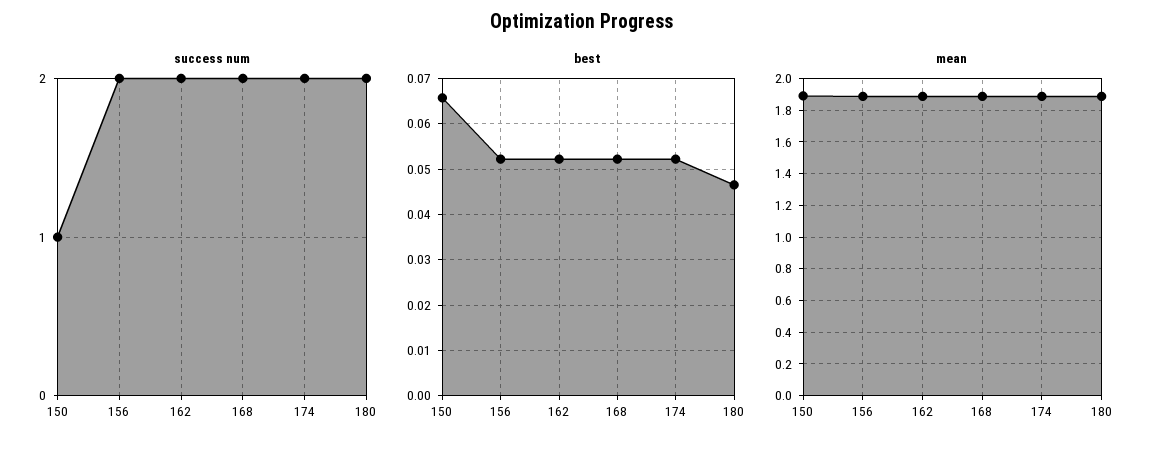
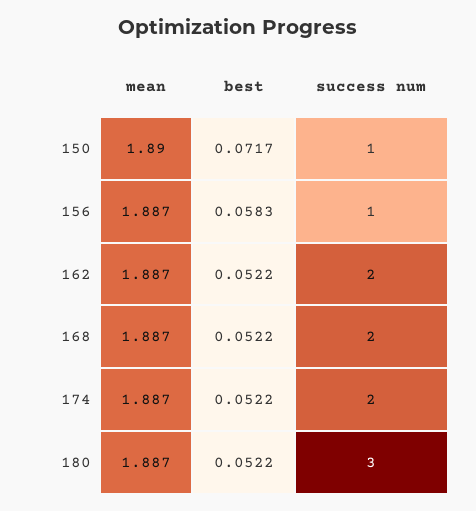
  {
    "success num": {
      "150": 1,
-     "156": 2,
+     "156": 1,
      "162": 2,
      "168": 2,
      "174": 2,
-     "180": 2
+     "180": 3
    },
    "best": {
-     "150": 0.066,
+     "150": 0.0717,
-     "156": 0.052,
+     "156": 0.0583,
      "162": 0.0522,
      "168": 0.0522,
      "174": 0.0522,
-     "180": 0.046
+     "180": 0.0522
    },
    "mean": {
      "150": 1.89,
      "156": 1.887,
      "162": 1.887,
      "168": 1.887,
      "174": 1.887,
      "180": 1.887
    }
  }

